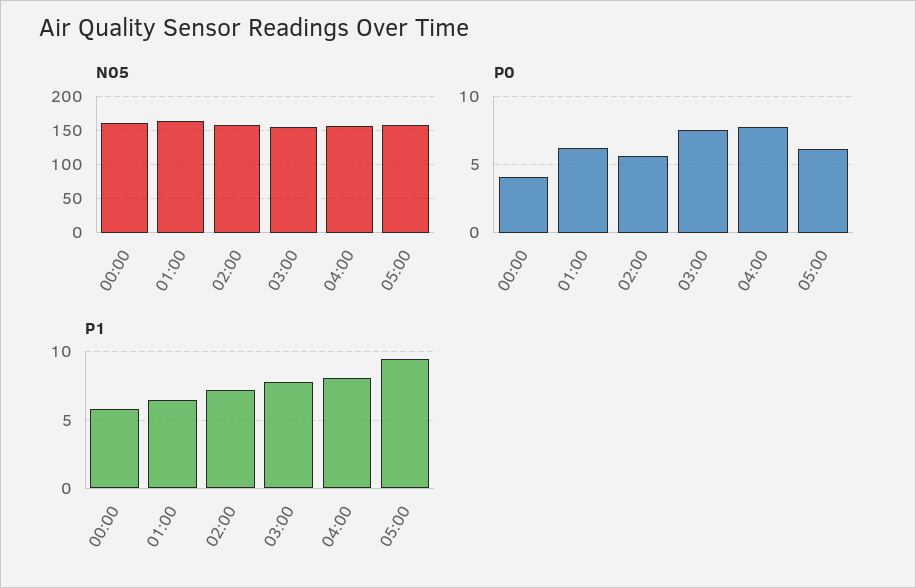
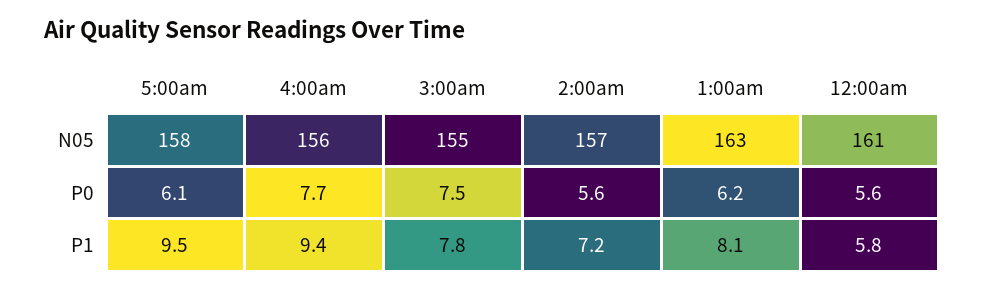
  {
    "N05": {
      "00:00": 161,
      "01:00": 163,
      "02:00": 157,
      "03:00": 155,
      "04:00": 156,
      "05:00": 158
    },
    "P0": {
-     "00:00": 4,
+     "00:00": 5.6,
      "01:00": 6.2,
      "02:00": 5.6,
      "03:00": 7.5,
      "04:00": 7.7,
      "05:00": 6.1
    },
    "P1": {
      "00:00": 5.8,
-     "01:00": 6.5,
+     "01:00": 8.1,
      "02:00": 7.2,
      "03:00": 7.8,
-     "04:00": 8,
+     "04:00": 9.4,
      "05:00": 9.5
    }
  }

